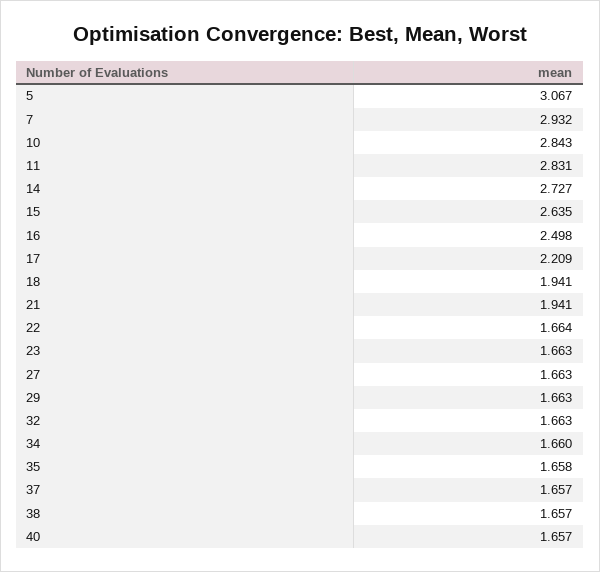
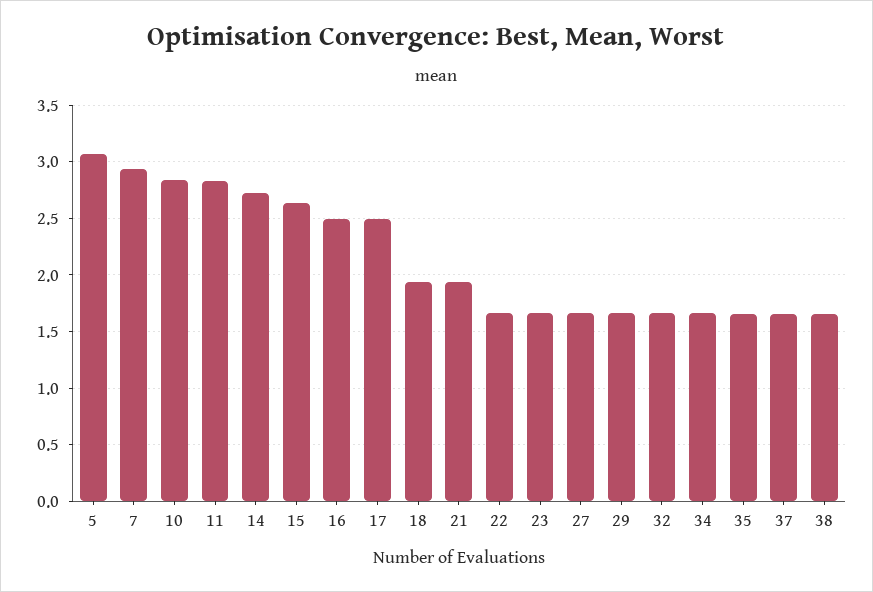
  {
    "5": 3.067,
    "7": 2.932,
    "10": 2.843,
    "11": 2.831,
    "14": 2.727,
    "15": 2.635,
    "16": 2.498,
-   "17": 2.209,
+   "17": 2.5,
    "18": 1.941,
    "21": 1.941,
    "22": 1.664,
    "23": 1.663,
    "27": 1.663,
    "29": 1.663,
    "32": 1.663,
    "34": 1.66,
    "35": 1.658,
    "37": 1.657,
-   "38": 1.657,
+   "38": 1.657
-   "40": 1.657
  }

